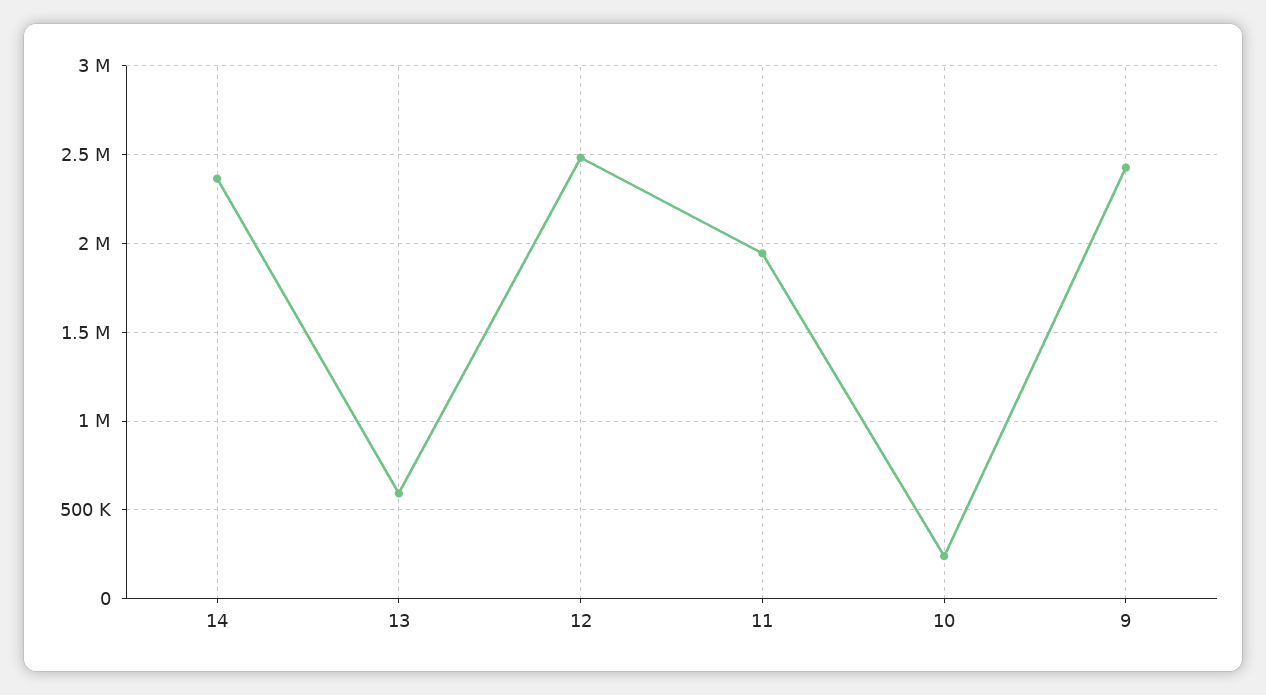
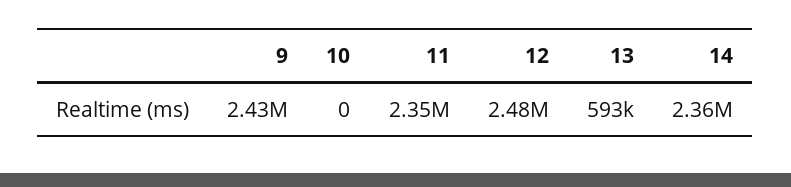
  {
    "14": 2360000,
    "13": 593000,
    "12": 2480000,
-   "11": 1950000,
+   "11": 2350000,
-   "10": 250000,
+   "10": 0,
    "9": 2430000
  }

